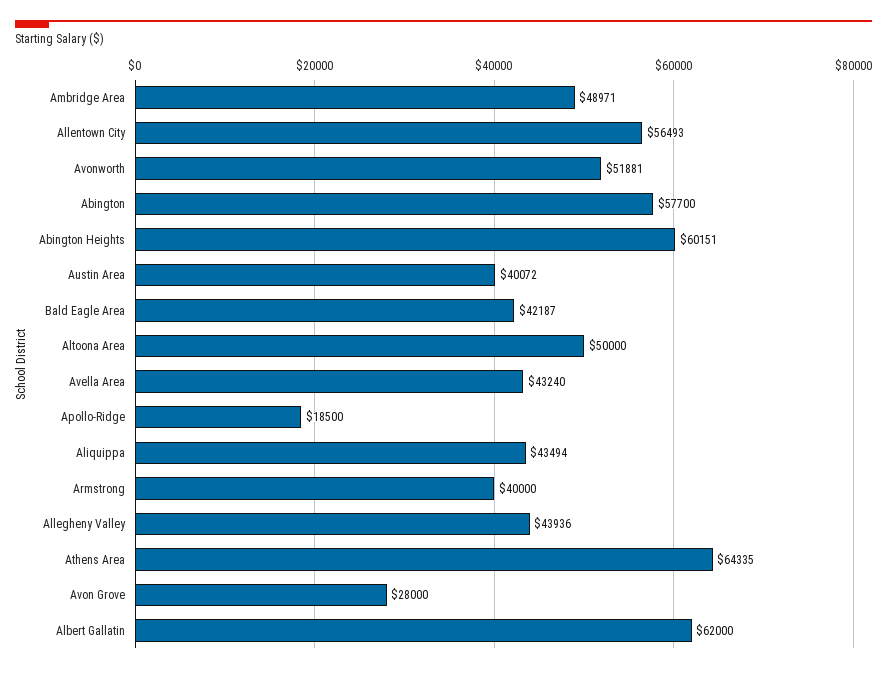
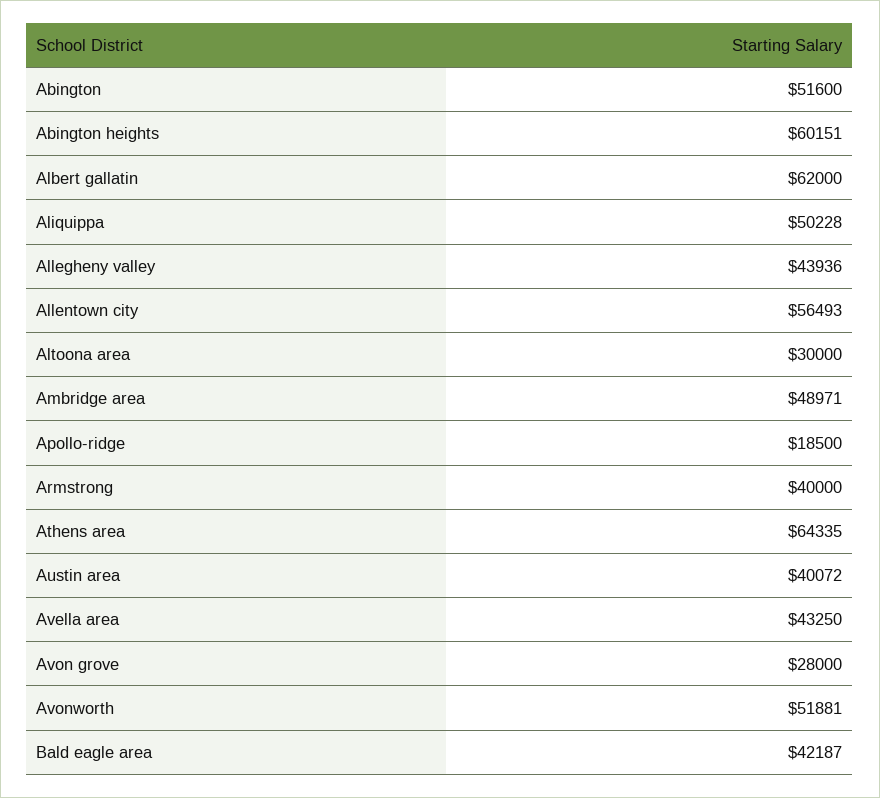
  {
    "Ambridge Area": 48971,
    "Allentown City": 56493,
    "Avonworth": 51881,
-   "Abington": 57700,
+   "Abington": 51600,
    "Abington Heights": 60151,
    "Austin Area": 40072,
    "Bald Eagle Area": 42187,
-   "Altoona Area": 50000,
+   "Altoona Area": 30000,
-   "Avella Area": 43240,
+   "Avella Area": 43250,
    "Apollo-Ridge": 18500,
-   "Aliquippa": 43494,
+   "Aliquippa": 50228,
    "Armstrong": 40000,
    "Allegheny Valley": 43936,
    "Athens Area": 64335,
    "Avon Grove": 28000,
    "Albert Gallatin": 62000
  }

